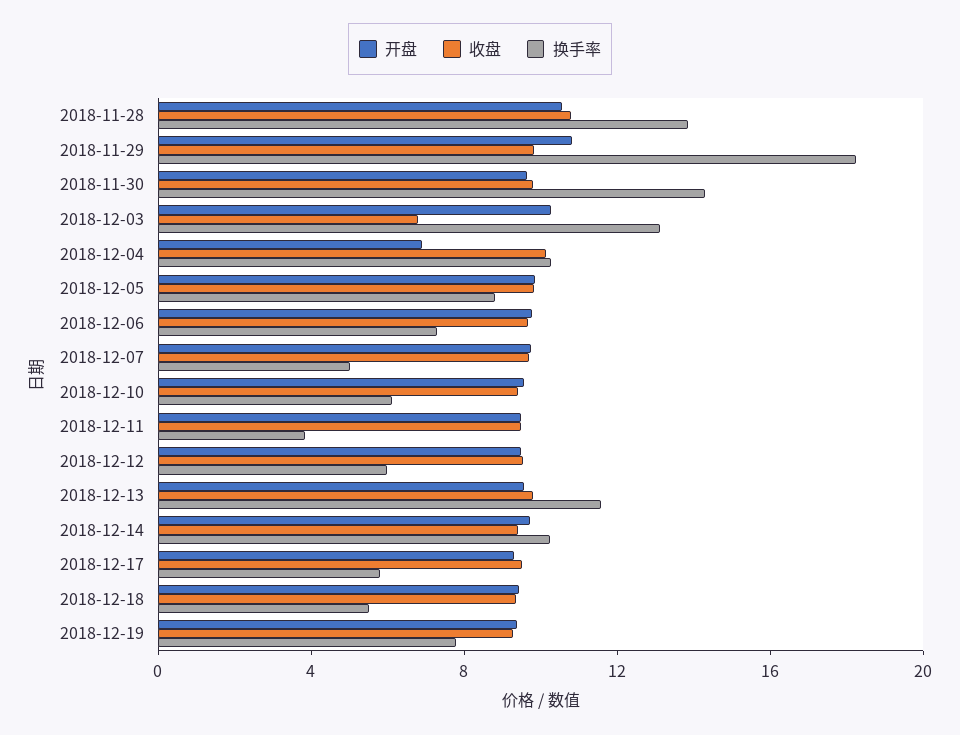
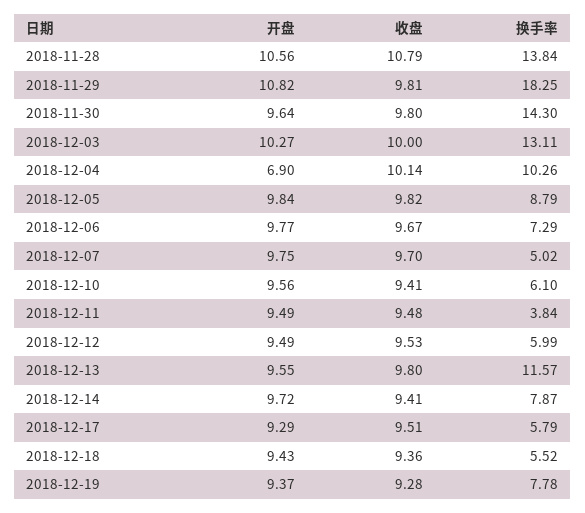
  {
    "开盘": {
      "2018-11-28": 10.56,
      "2018-11-29": 10.82,
      "2018-11-30": 9.64,
      "2018-12-03": 10.27,
      "2018-12-04": 6.9,
      "2018-12-05": 9.84,
      "2018-12-06": 9.77,
      "2018-12-07": 9.75,
      "2018-12-10": 9.56,
      "2018-12-11": 9.49,
      "2018-12-12": 9.49,
      "2018-12-13": 9.55,
      "2018-12-14": 9.72,
      "2018-12-17": 9.29,
      "2018-12-18": 9.43,
      "2018-12-19": 9.37
    },
    "收盘": {
      "2018-11-28": 10.79,
      "2018-11-29": 9.81,
      "2018-11-30": 9.8,
-     "2018-12-03": 7,
+     "2018-12-03": 10,
      "2018-12-04": 10.14,
      "2018-12-05": 9.82,
      "2018-12-06": 9.67,
      "2018-12-07": 9.7,
      "2018-12-10": 9.41,
      "2018-12-11": 9.48,
      "2018-12-12": 9.53,
      "2018-12-13": 9.8,
      "2018-12-14": 9.41,
      "2018-12-17": 9.51,
      "2018-12-18": 9.36,
      "2018-12-19": 9.28
    },
    "换手率": {
      "2018-11-28": 13.84,
      "2018-11-29": 18.25,
      "2018-11-30": 14.3,
      "2018-12-03": 13.11,
      "2018-12-04": 10.26,
      "2018-12-05": 8.79,
      "2018-12-06": 7.29,
      "2018-12-07": 5.02,
      "2018-12-10": 6.1,
      "2018-12-11": 3.84,
      "2018-12-12": 5.99,
      "2018-12-13": 11.57,
-     "2018-12-14": 10,
+     "2018-12-14": 7.87,
      "2018-12-17": 5.79,
      "2018-12-18": 5.52,
      "2018-12-19": 7.78
    }
  }

